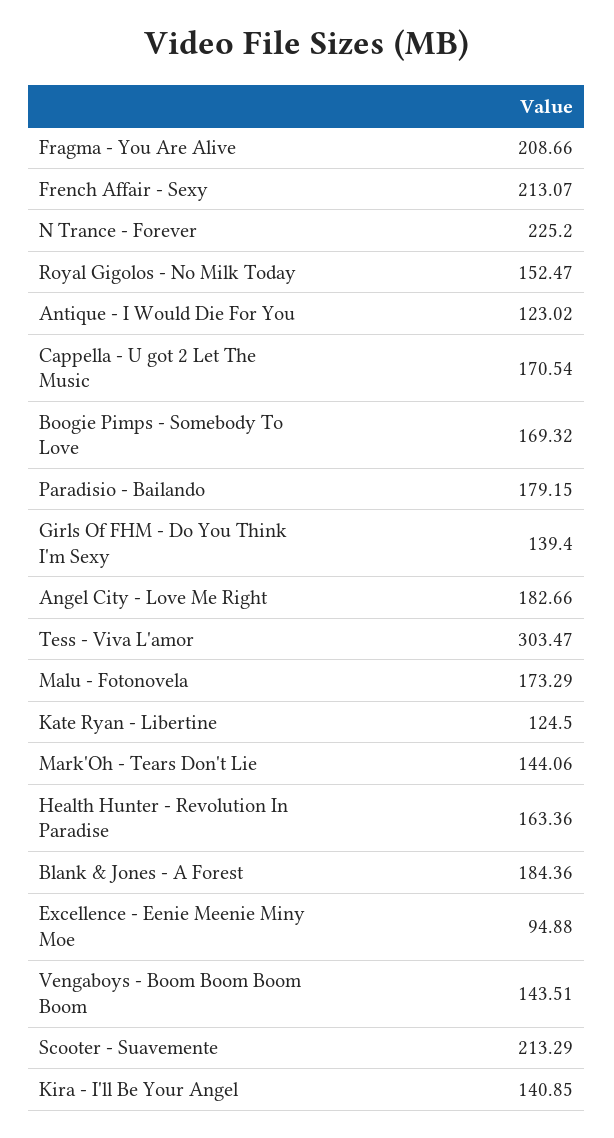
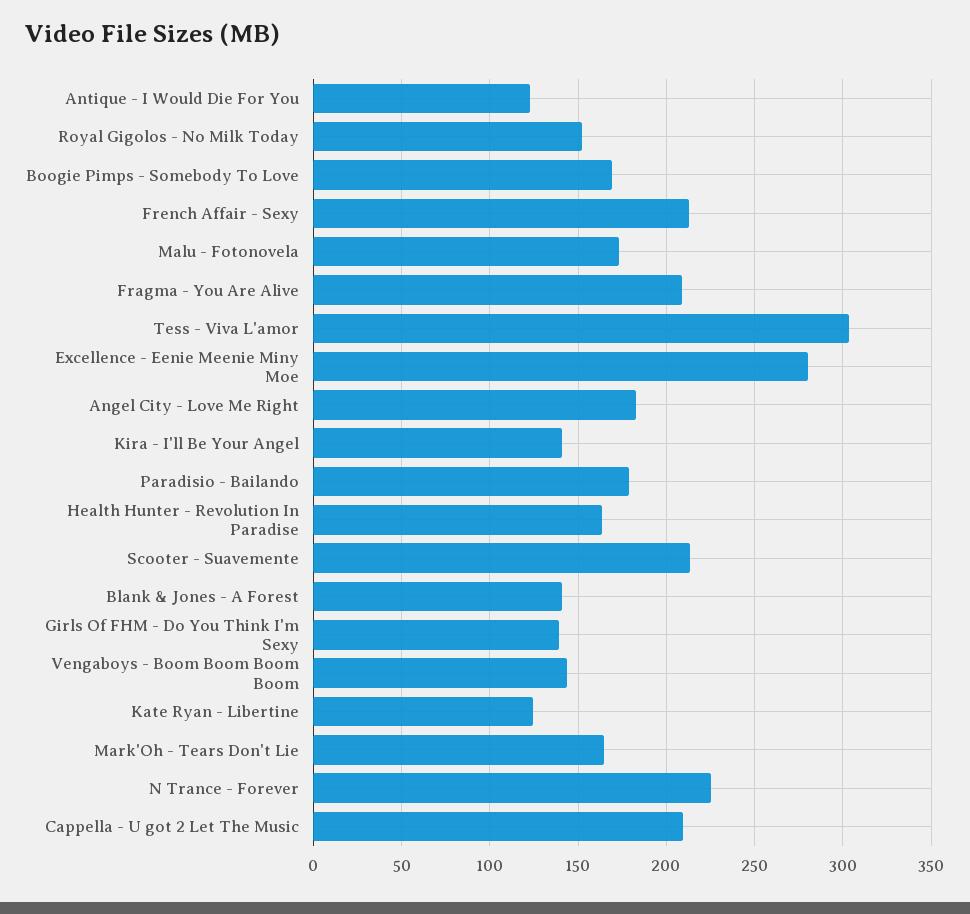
  {
    "Fragma - You Are Alive": 208.66,
    "French Affair - Sexy": 213.07,
    "N Trance - Forever": 225.2,
    "Royal Gigolos - No Milk Today": 152.47,
    "Antique - I Would Die For You": 123.02,
-   "Cappella - U got 2 Let The Music": 170.54,
+   "Cappella - U got 2 Let The Music": 210,
    "Boogie Pimps - Somebody To Love": 169.32,
    "Paradisio - Bailando": 179.15,
    "Girls Of FHM - Do You Think I'm Sexy": 139.4,
    "Angel City - Love Me Right": 182.66,
    "Tess - Viva L'amor": 303.47,
    "Malu - Fotonovela": 173.29,
    "Kate Ryan - Libertine": 124.5,
-   "Mark'Oh - Tears Don't Lie": 144.06,
+   "Mark'Oh - Tears Don't Lie": 165,
    "Health Hunter - Revolution In Paradise": 163.36,
-   "Blank & Jones - A Forest": 184.36,
+   "Blank & Jones - A Forest": 140,
-   "Excellence - Eenie Meenie Miny Moe": 94.88,
+   "Excellence - Eenie Meenie Miny Moe": 280,
    "Vengaboys - Boom Boom Boom Boom": 143.51,
    "Scooter - Suavemente": 213.29,
    "Kira - I'll Be Your Angel": 140.85
  }

